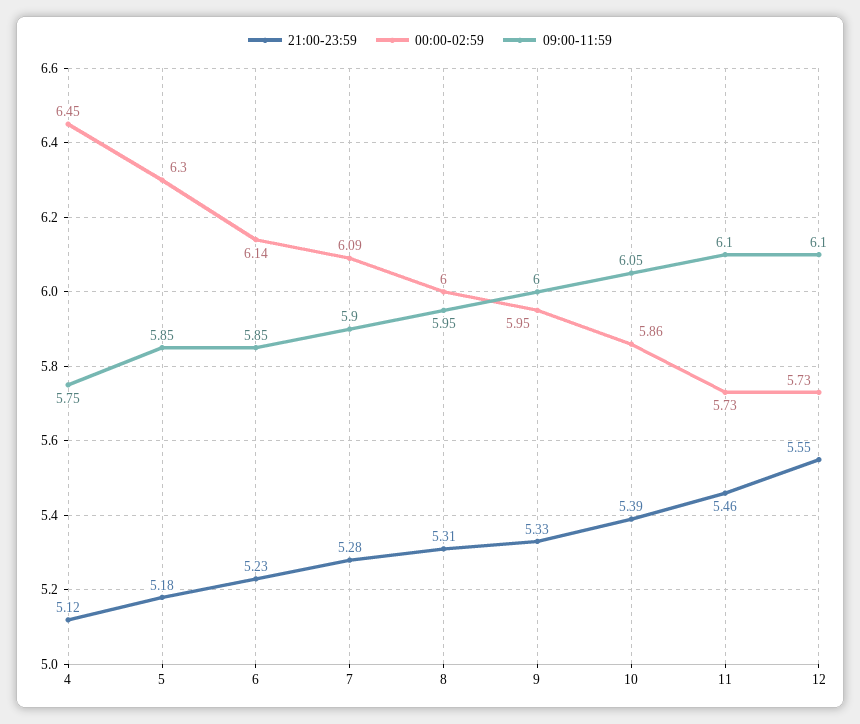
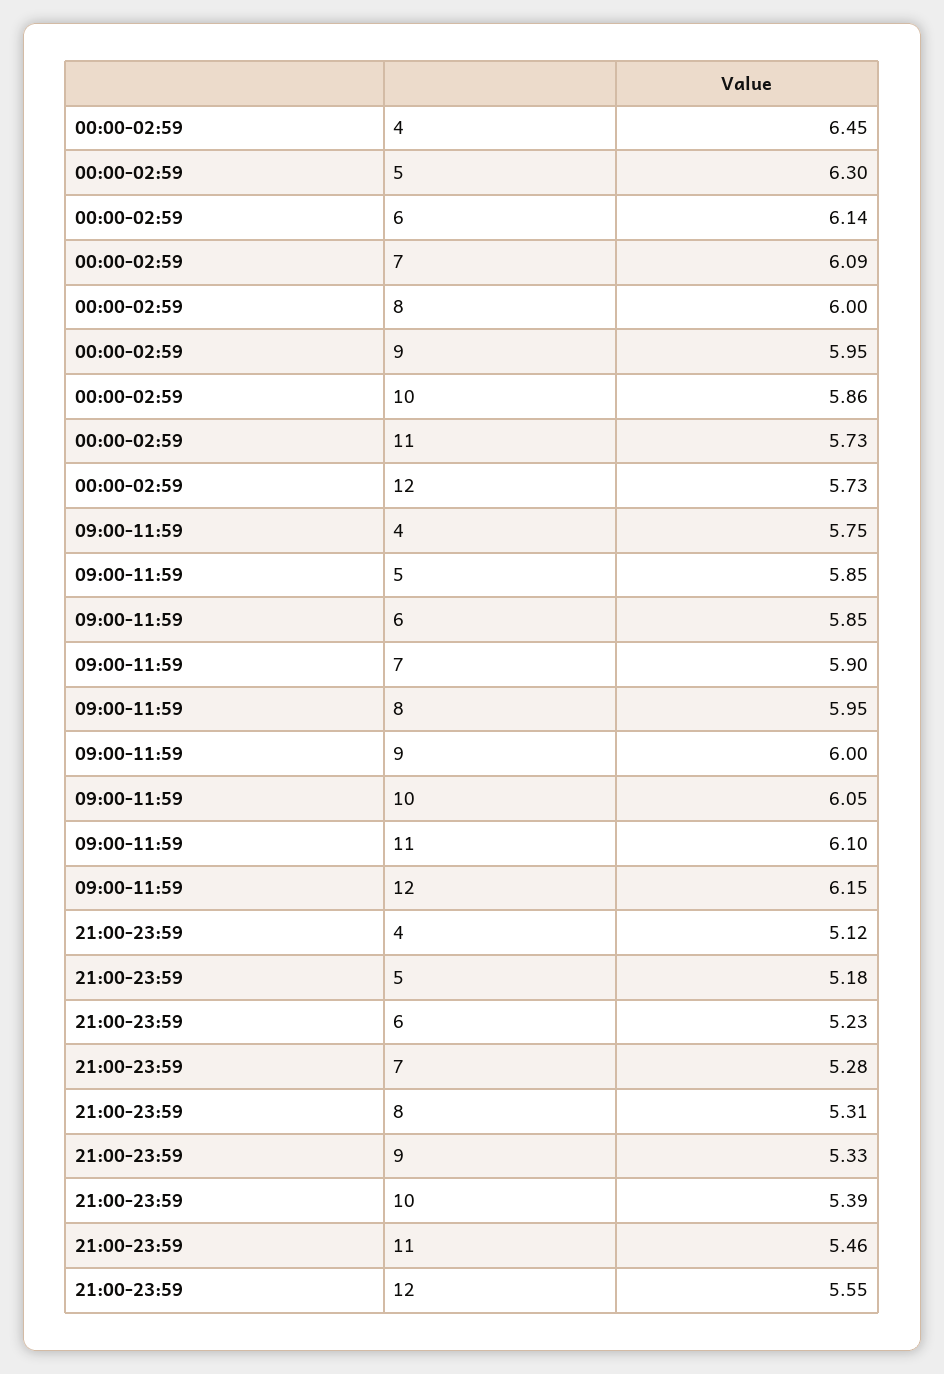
  {
    "21:00-23:59": {
      "4": 5.12,
      "5": 5.18,
      "6": 5.23,
      "7": 5.28,
      "8": 5.31,
      "9": 5.33,
      "10": 5.39,
      "11": 5.46,
      "12": 5.55
    },
    "00:00-02:59": {
      "4": 6.45,
      "5": 6.3,
      "6": 6.14,
      "7": 6.09,
      "8": 6,
      "9": 5.95,
      "10": 5.86,
      "11": 5.73,
      "12": 5.73
    },
    "09:00-11:59": {
      "4": 5.75,
      "5": 5.85,
      "6": 5.85,
      "7": 5.9,
      "8": 5.95,
      "9": 6,
      "10": 6.05,
      "11": 6.1,
-     "12": 6.1
+     "12": 6.15
    }
  }

